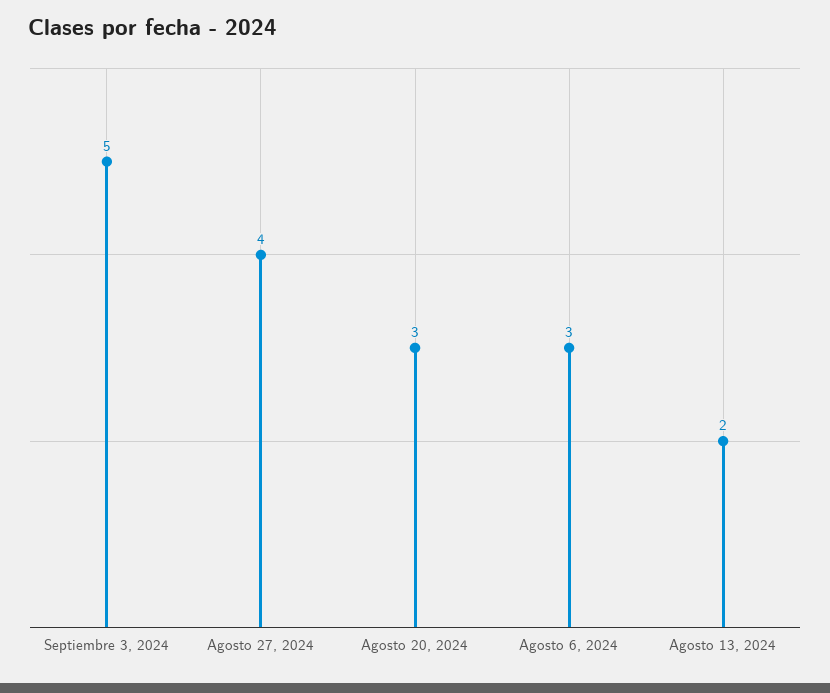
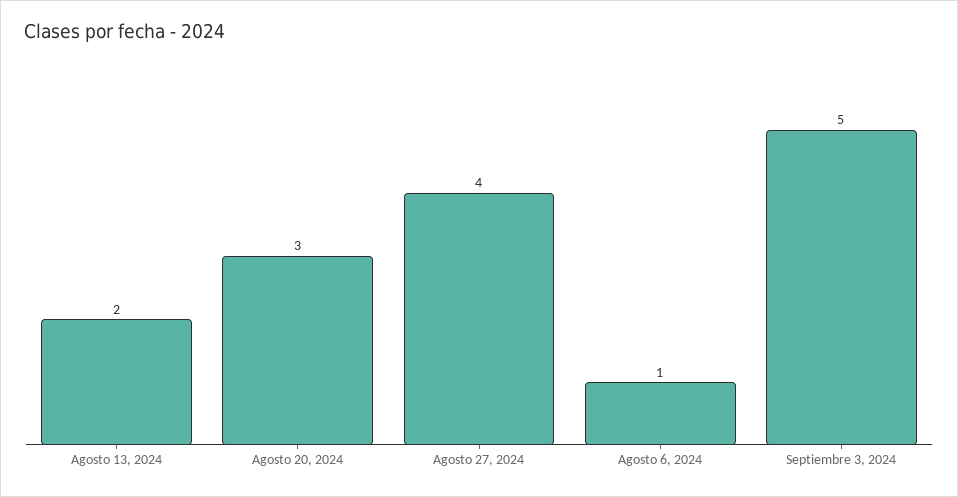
  {
    "Septiembre 3, 2024": 5,
    "Agosto 27, 2024": 4,
    "Agosto 20, 2024": 3,
-   "Agosto 6, 2024": 3,
+   "Agosto 6, 2024": 1,
    "Agosto 13, 2024": 2
  }

